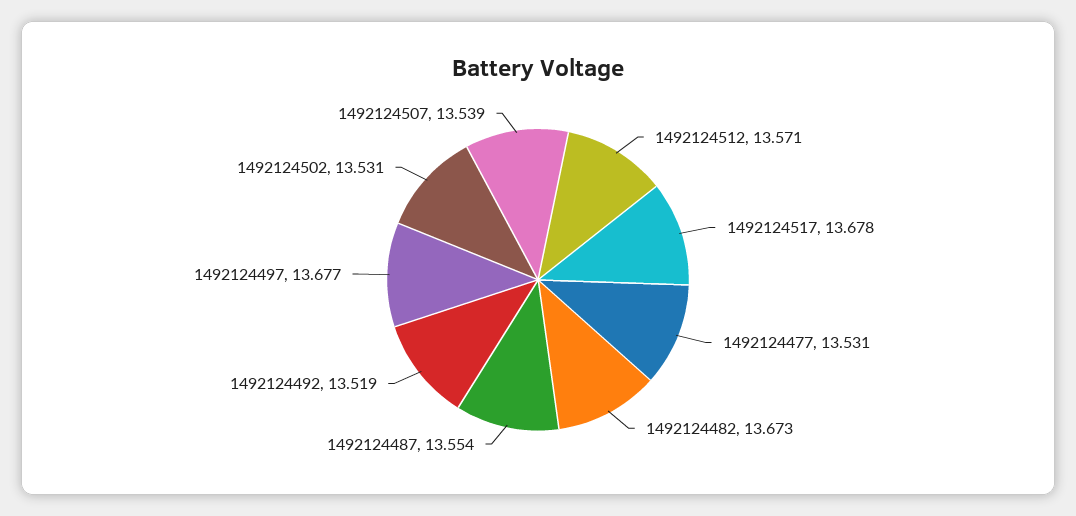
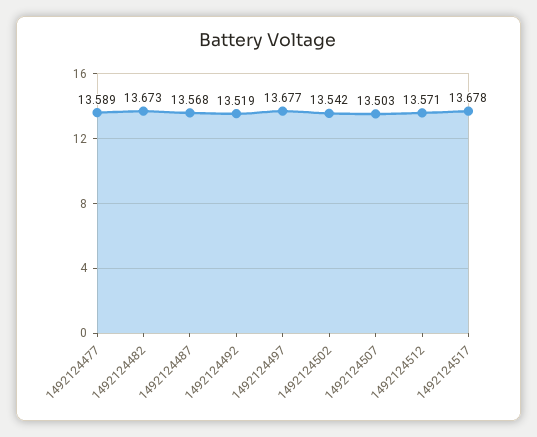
  {
    "1492124512": 13.571,
    "1492124517": 13.678,
-   "1492124477": 13.531,
+   "1492124477": 13.589,
    "1492124482": 13.673,
-   "1492124487": 13.554,
+   "1492124487": 13.568,
    "1492124492": 13.519,
    "1492124497": 13.677,
-   "1492124502": 13.531,
+   "1492124502": 13.542,
-   "1492124507": 13.539
+   "1492124507": 13.503
  }

